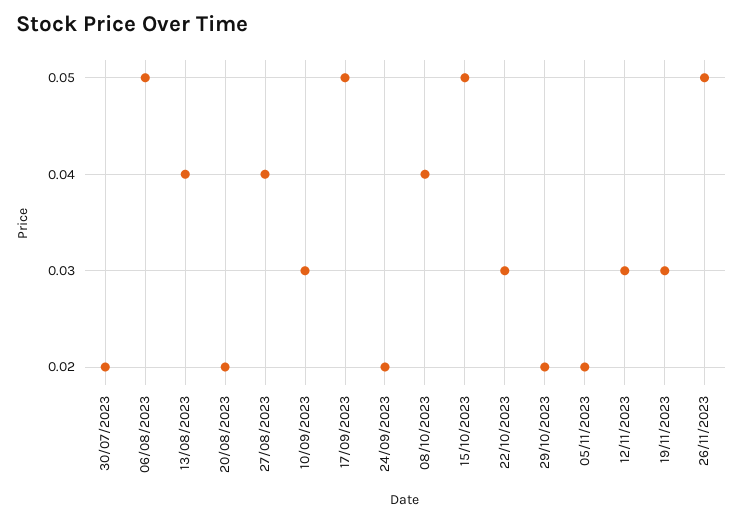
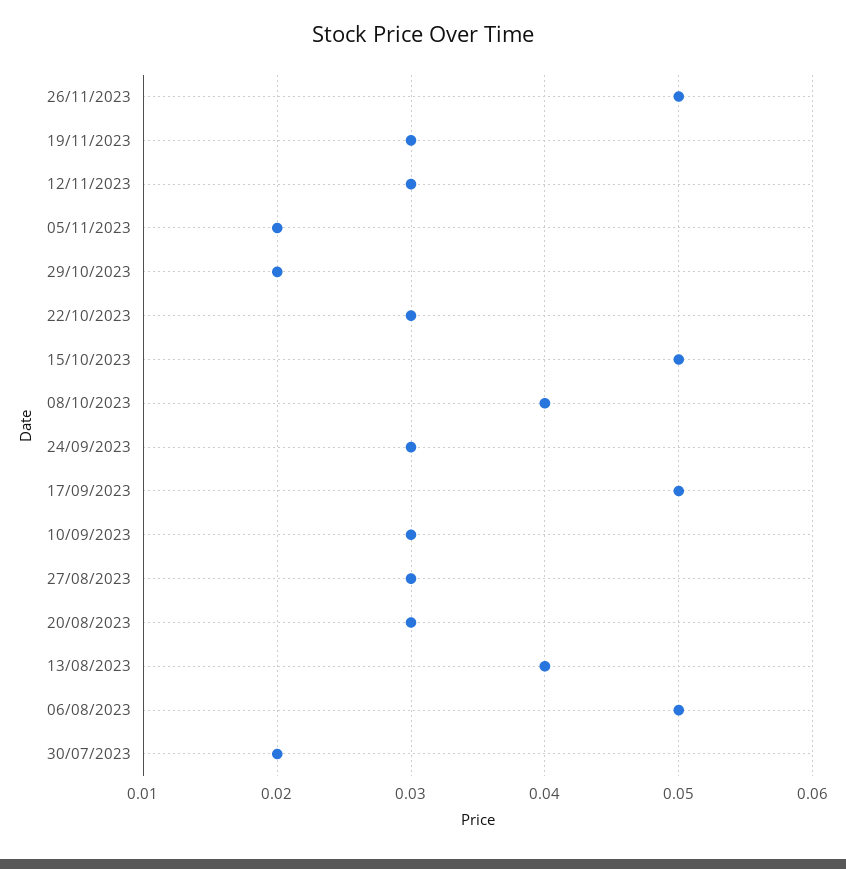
  {
    "30/07/2023": 0.02,
    "06/08/2023": 0.05,
    "13/08/2023": 0.04,
-   "20/08/2023": 0.02,
+   "20/08/2023": 0.03,
-   "27/08/2023": 0.04,
+   "27/08/2023": 0.03,
    "10/09/2023": 0.03,
    "17/09/2023": 0.05,
-   "24/09/2023": 0.02,
+   "24/09/2023": 0.03,
    "08/10/2023": 0.04,
    "15/10/2023": 0.05,
    "22/10/2023": 0.03,
    "29/10/2023": 0.02,
    "05/11/2023": 0.02,
    "12/11/2023": 0.03,
    "19/11/2023": 0.03,
    "26/11/2023": 0.05
  }

